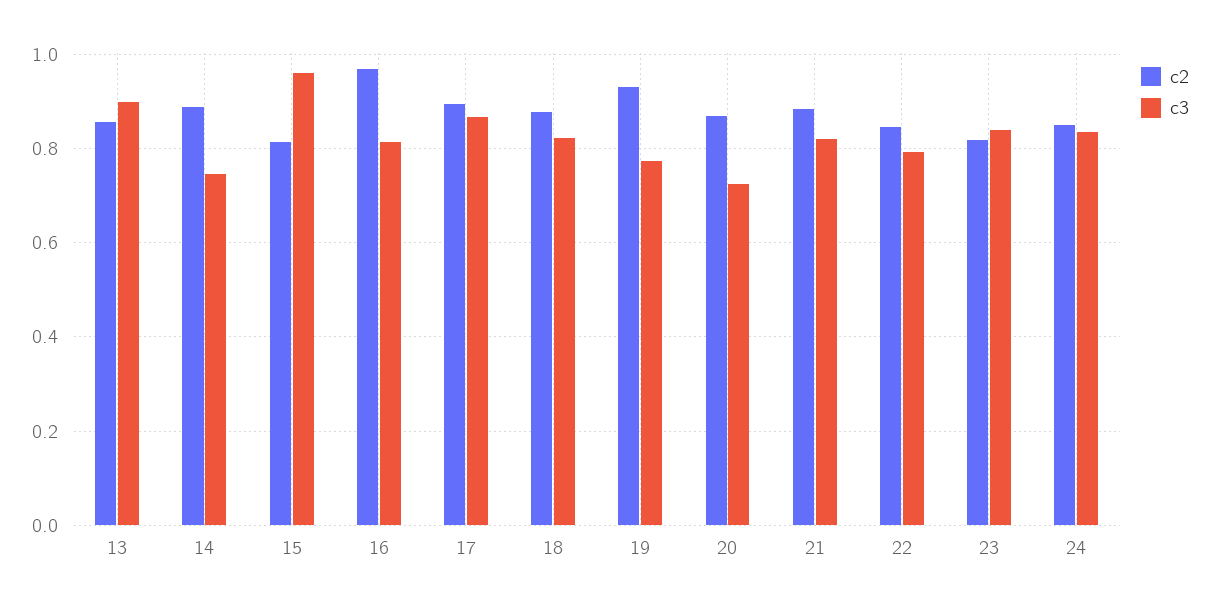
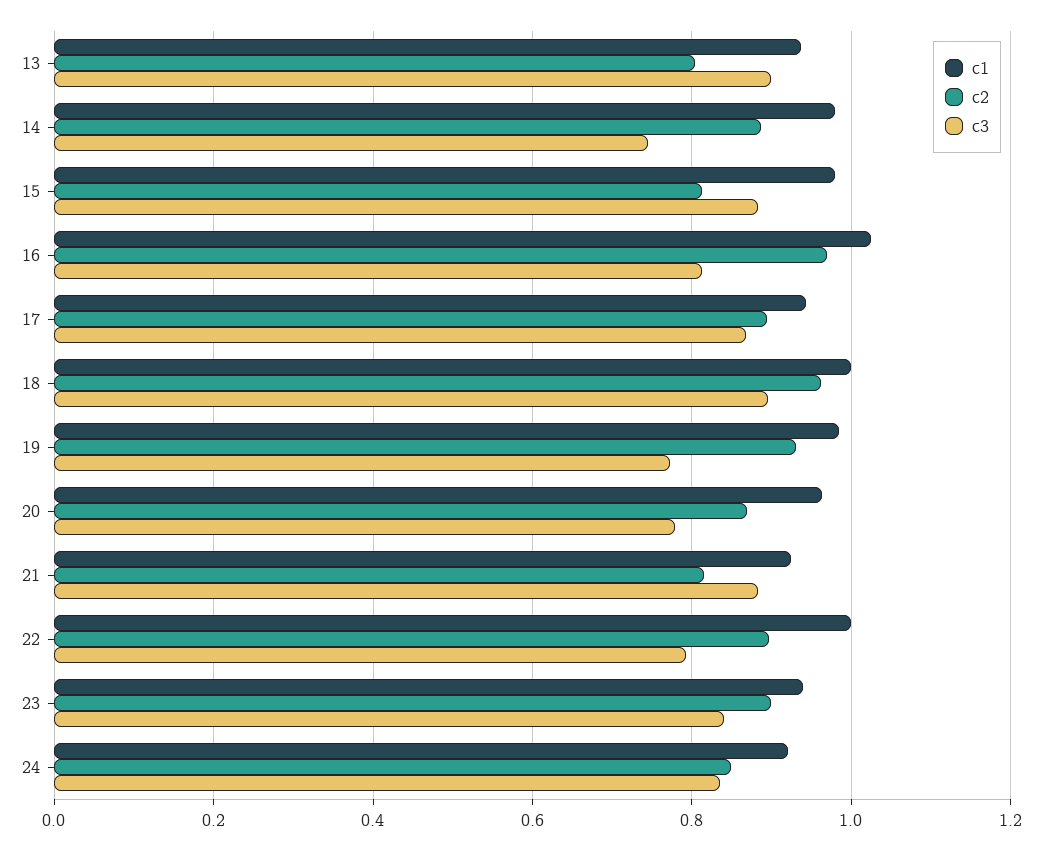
  {
    "c2": {
-     "13": 0.86,
+     "13": 0.8,
      "14": 0.88,
      "15": 0.82,
      "16": 0.96,
      "17": 0.9,
-     "18": 0.88,
+     "18": 0.96,
      "19": 0.94,
      "20": 0.86,
-     "21": 0.88,
+     "21": 0.82,
-     "22": 0.84,
+     "22": 0.9,
-     "23": 0.82,
+     "23": 0.9,
      "24": 0.84
    },
    "c3": {
      "13": 0.9,
      "14": 0.74,
-     "15": 0.96,
+     "15": 0.88,
      "16": 0.82,
      "17": 0.86,
-     "18": 0.82,
+     "18": 0.9,
      "19": 0.78,
-     "20": 0.72,
+     "20": 0.78,
-     "21": 0.82,
+     "21": 0.88,
      "22": 0.8,
      "23": 0.84,
      "24": 0.84
-   }
+   },
+   "c1": {
+     "13": 0.94,
+     "14": 0.98,
+     "15": 0.98,
+     "16": 1.02,
+     "17": 0.94,
+     "18": 1,
+     "19": 0.98,
+     "20": 0.96,
+     "21": 0.92,
+     "22": 1,
+     "23": 0.94,
+     "24": 0.92
+   }
  }

